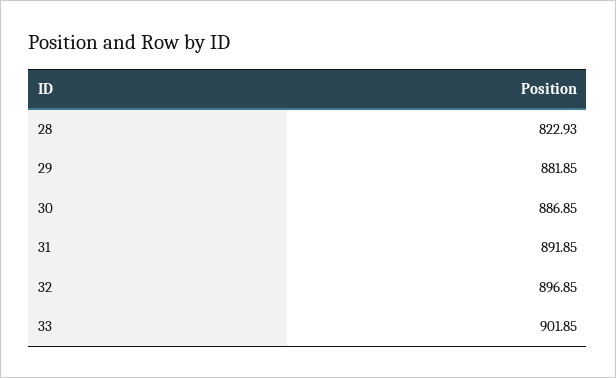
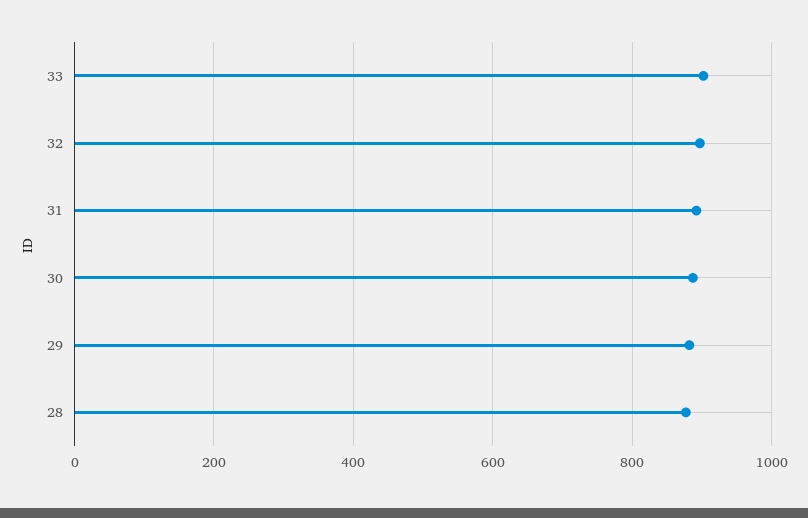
  {
-   "28": 822.93,
+   "28": 880,
    "29": 881.85,
    "30": 886.85,
    "31": 891.85,
    "32": 896.85,
    "33": 901.85
  }

